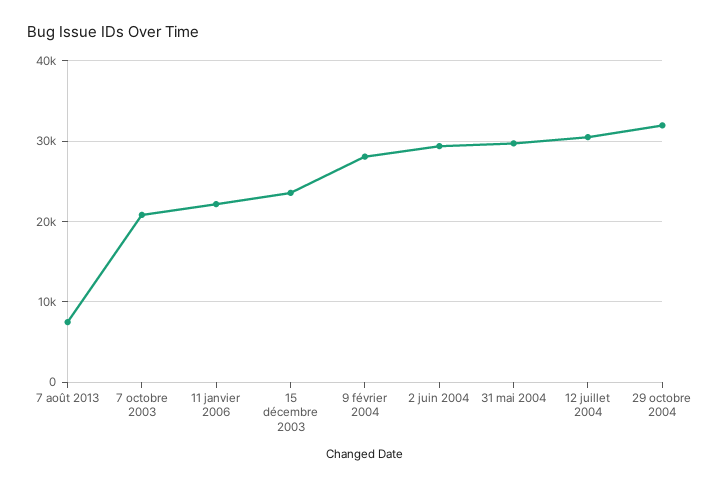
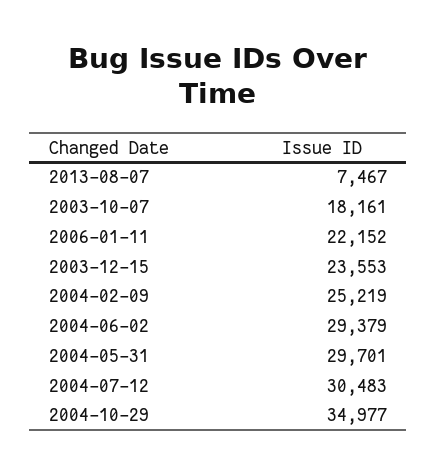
  {
    "7 août 2013": 7467,
-   "7 octobre 2003": 21000,
+   "7 octobre 2003": 18161,
    "11 janvier 2006": 22152,
    "15 décembre 2003": 23553,
-   "9 février 2004": 28000,
+   "9 février 2004": 25219,
    "2 juin 2004": 29379,
    "31 mai 2004": 29701,
    "12 juillet 2004": 30483,
-   "29 octobre 2004": 32000
+   "29 octobre 2004": 34977
  }

